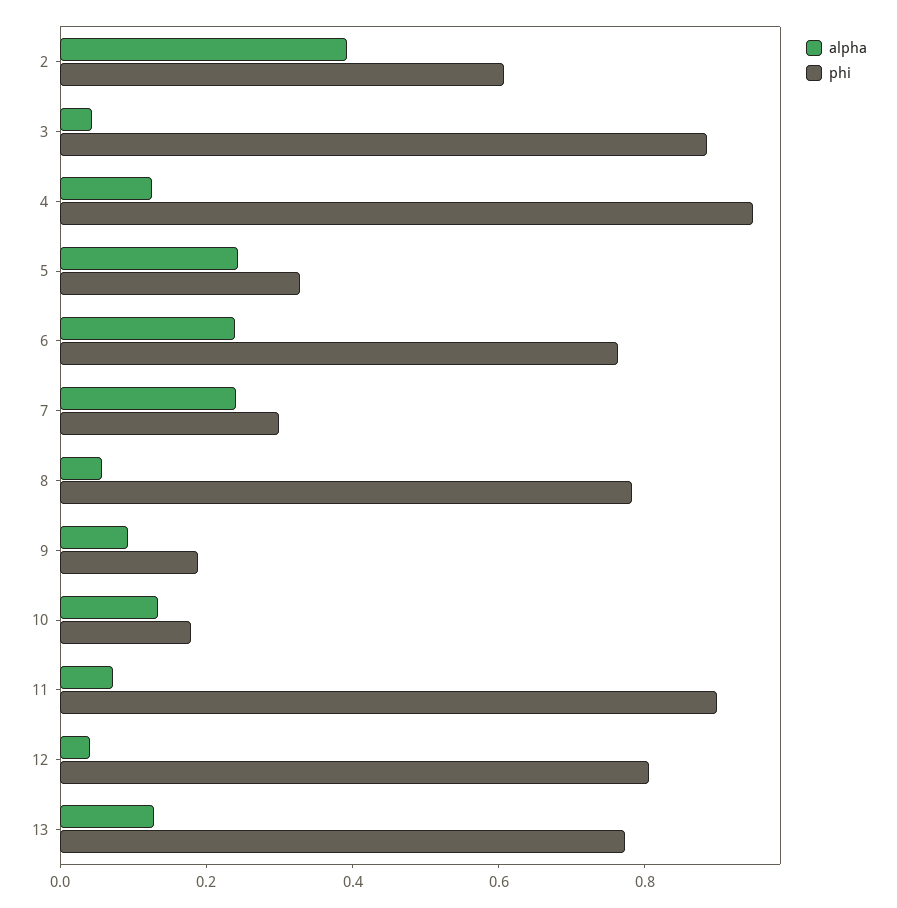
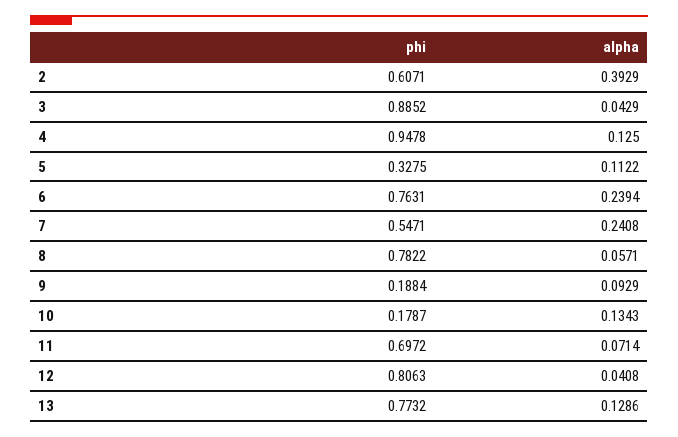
  {
    "alpha": {
      "2": 0.3929,
      "3": 0.0429,
      "4": 0.125,
-     "5": 0.25,
+     "5": 0.1122,
      "6": 0.2394,
      "7": 0.2408,
      "8": 0.0571,
      "9": 0.0929,
      "10": 0.1343,
      "11": 0.0714,
      "12": 0.0408,
      "13": 0.1286
    },
    "phi": {
      "2": 0.6071,
      "3": 0.8852,
      "4": 0.9478,
      "5": 0.3275,
      "6": 0.7631,
-     "7": 0.3,
+     "7": 0.5471,
      "8": 0.7822,
      "9": 0.1884,
      "10": 0.1787,
-     "11": 0.9,
+     "11": 0.6972,
      "12": 0.8063,
      "13": 0.7732
    }
  }

